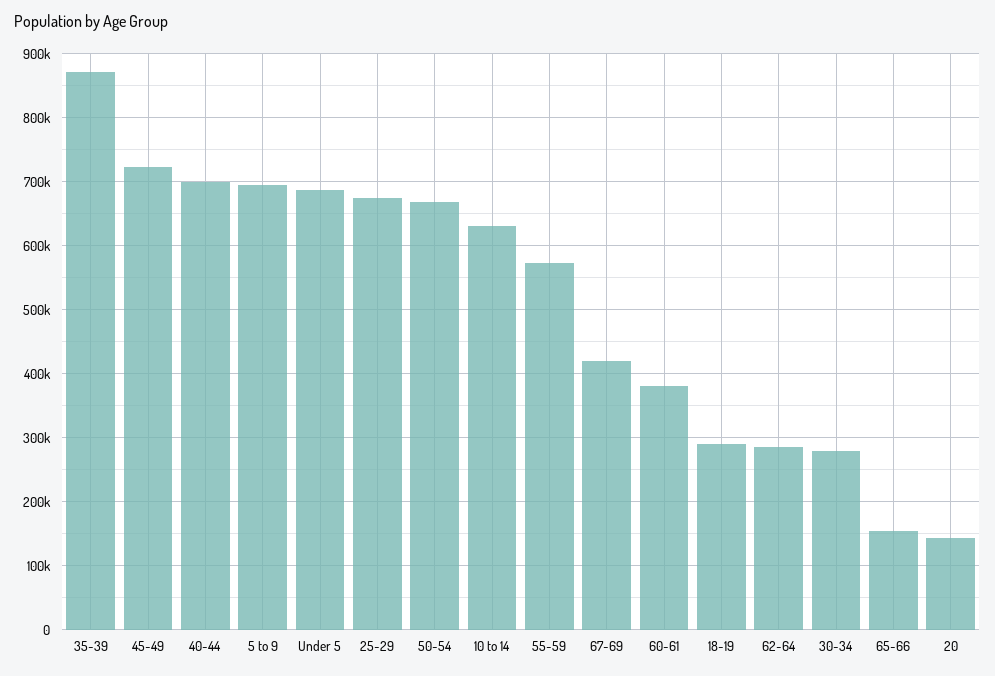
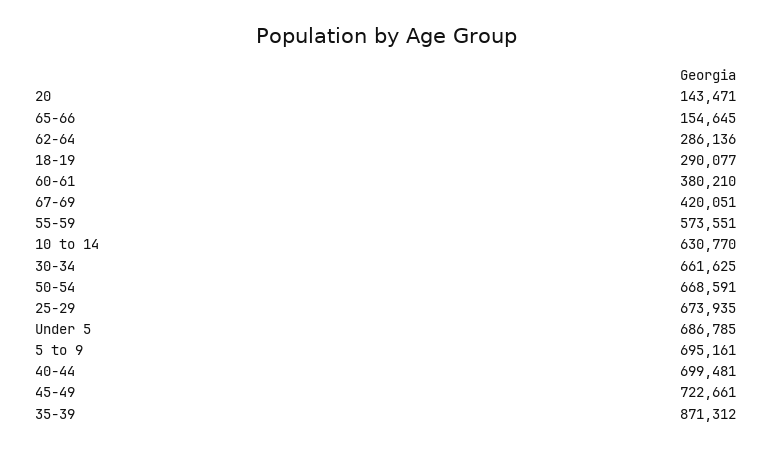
  {
    "35-39": 871312,
    "45-49": 722661,
    "40-44": 699481,
    "5 to 9": 695161,
    "Under 5": 686785,
    "25-29": 673935,
    "50-54": 668591,
    "10 to 14": 630770,
    "55-59": 573551,
    "67-69": 420051,
    "60-61": 380210,
    "18-19": 290077,
    "62-64": 286136,
-   "30-34": 280000,
+   "30-34": 661625,
    "65-66": 154645,
    "20": 143471
  }

